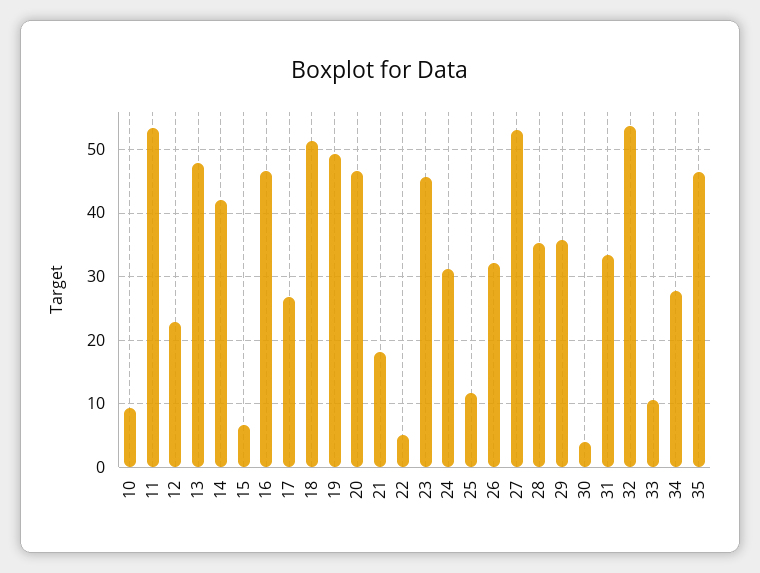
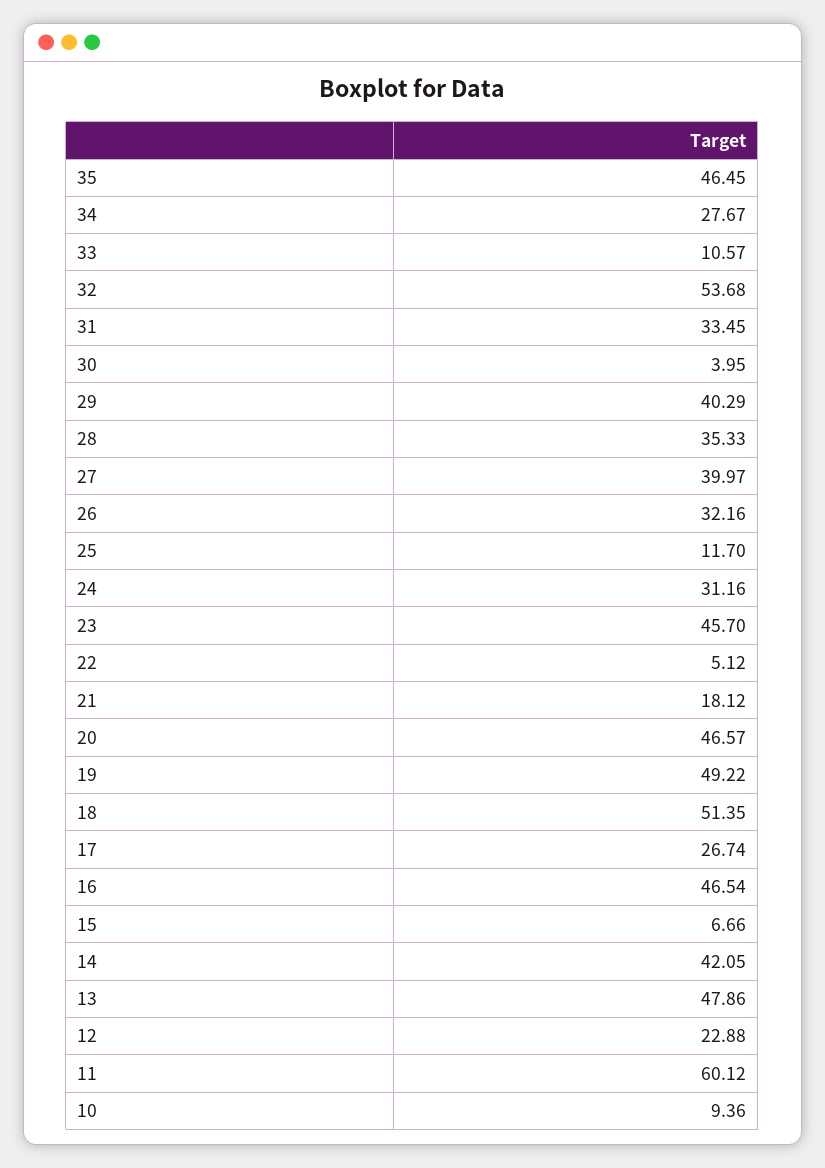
  {
    "10": 9.36,
-   "11": 53,
+   "11": 60.12,
    "12": 22.88,
    "13": 47.86,
    "14": 42.05,
    "15": 6.66,
    "16": 46.54,
    "17": 26.74,
    "18": 51.35,
    "19": 49.22,
    "20": 46.57,
    "21": 18.12,
    "22": 5.12,
    "23": 45.7,
    "24": 31.16,
    "25": 11.7,
    "26": 32.16,
-   "27": 53,
+   "27": 39.97,
    "28": 35.33,
-   "29": 36,
+   "29": 40.29,
    "30": 3.95,
    "31": 33.45,
    "32": 53.68,
    "33": 10.57,
    "34": 27.67,
    "35": 46.45
  }

